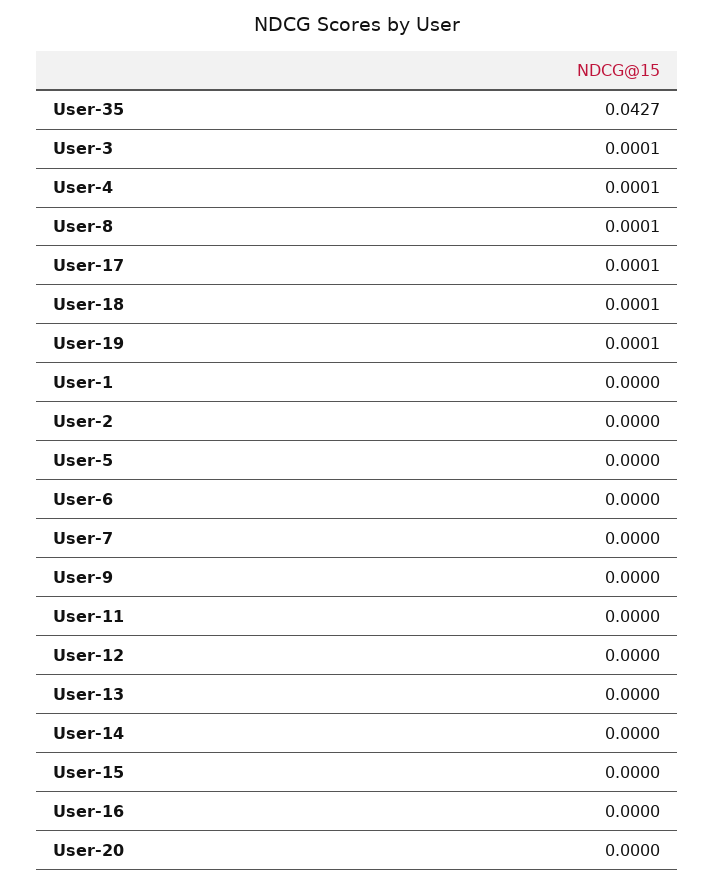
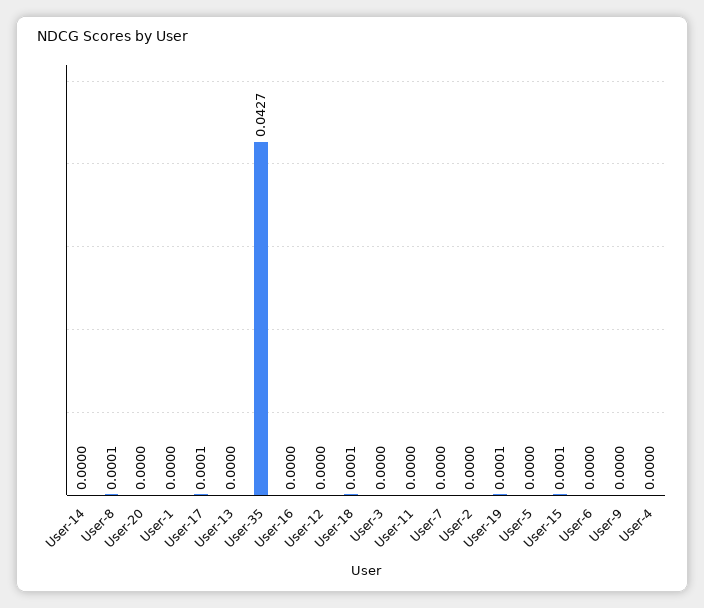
  {
    "User-35": 0.0427,
-   "User-3": 0.0001,
+   "User-3": 0,
-   "User-4": 0.0001,
+   "User-4": 0,
    "User-8": 0.0001,
    "User-17": 0.0001,
    "User-18": 0.0001,
    "User-19": 0.0001,
    "User-1": 0,
    "User-2": 0,
    "User-5": 0,
    "User-6": 0,
    "User-7": 0,
    "User-9": 0,
    "User-11": 0,
    "User-12": 0,
    "User-13": 0,
    "User-14": 0,
-   "User-15": 0,
+   "User-15": 0.0001,
    "User-16": 0,
    "User-20": 0
  }

